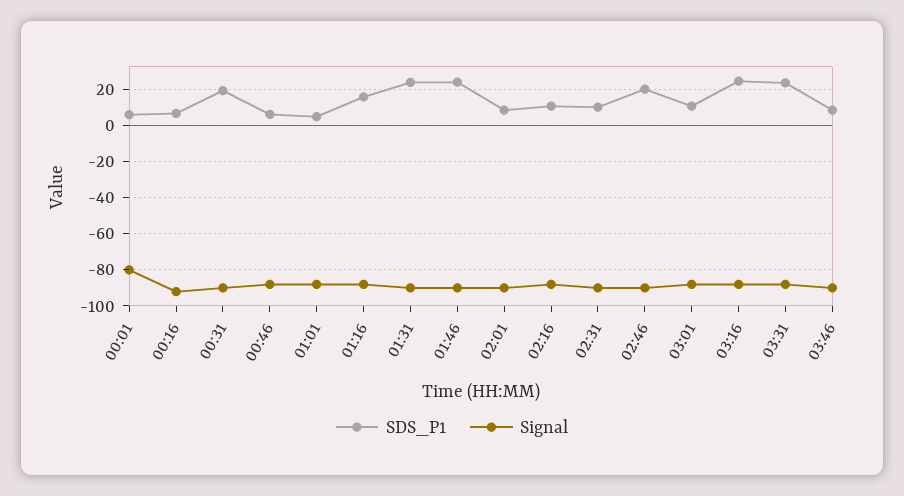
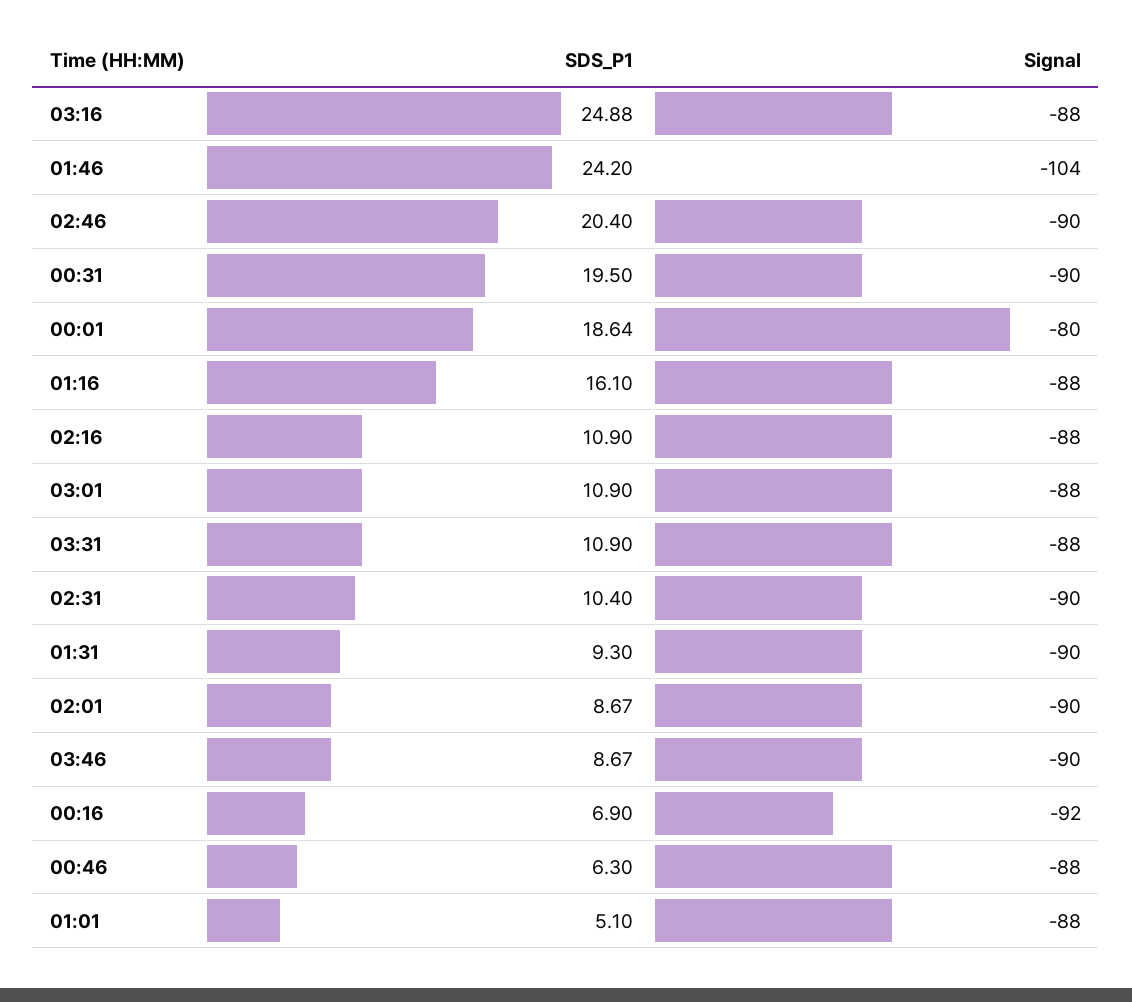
  {
    "SDS_P1": {
-     "00:01": 5,
+     "00:01": 18.64,
      "00:16": 6.9,
      "00:31": 19.5,
      "00:46": 6.3,
      "01:01": 5.1,
      "01:16": 16.1,
-     "01:31": 25,
+     "01:31": 9.3,
      "01:46": 24.2,
      "02:01": 8.67,
      "02:16": 10.9,
      "02:31": 10.4,
      "02:46": 20.4,
      "03:01": 10.9,
      "03:16": 24.88,
-     "03:31": 25,
+     "03:31": 10.9,
      "03:46": 8.67
    },
    "Signal": {
      "00:01": -80,
      "00:16": -92,
      "00:31": -90,
      "00:46": -88,
      "01:01": -88,
      "01:16": -88,
      "01:31": -90,
-     "01:46": -90,
+     "01:46": -104,
      "02:01": -90,
      "02:16": -88,
      "02:31": -90,
      "02:46": -90,
      "03:01": -88,
      "03:16": -88,
      "03:31": -88,
      "03:46": -90
    }
  }

